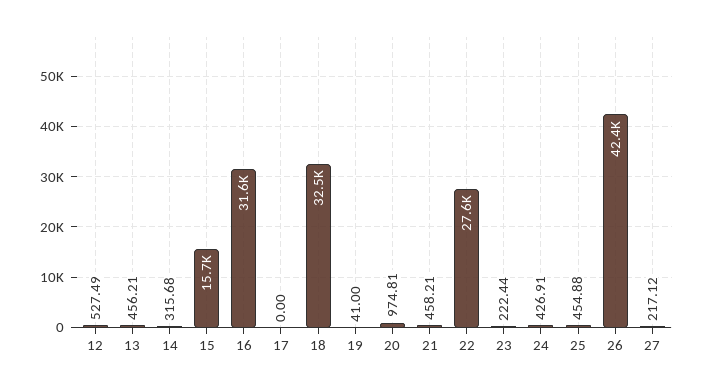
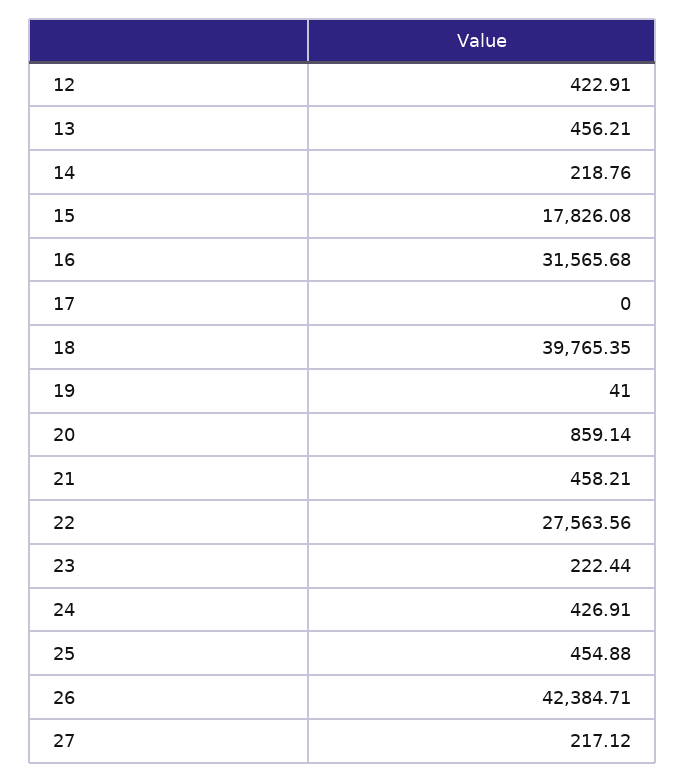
  {
-   "12": 527.49,
+   "12": 422.91,
    "13": 456.21,
-   "14": 315.68,
+   "14": 218.76,
-   "15": 15700,
+   "15": 17826.08,
    "16": 31565.68,
    "17": 0,
-   "18": 32500,
+   "18": 39765.35,
    "19": 41,
-   "20": 974.81,
+   "20": 859.14,
    "21": 458.21,
    "22": 27563.56,
    "23": 222.44,
    "24": 426.91,
    "25": 454.88,
    "26": 42384.71,
    "27": 217.12
  }

